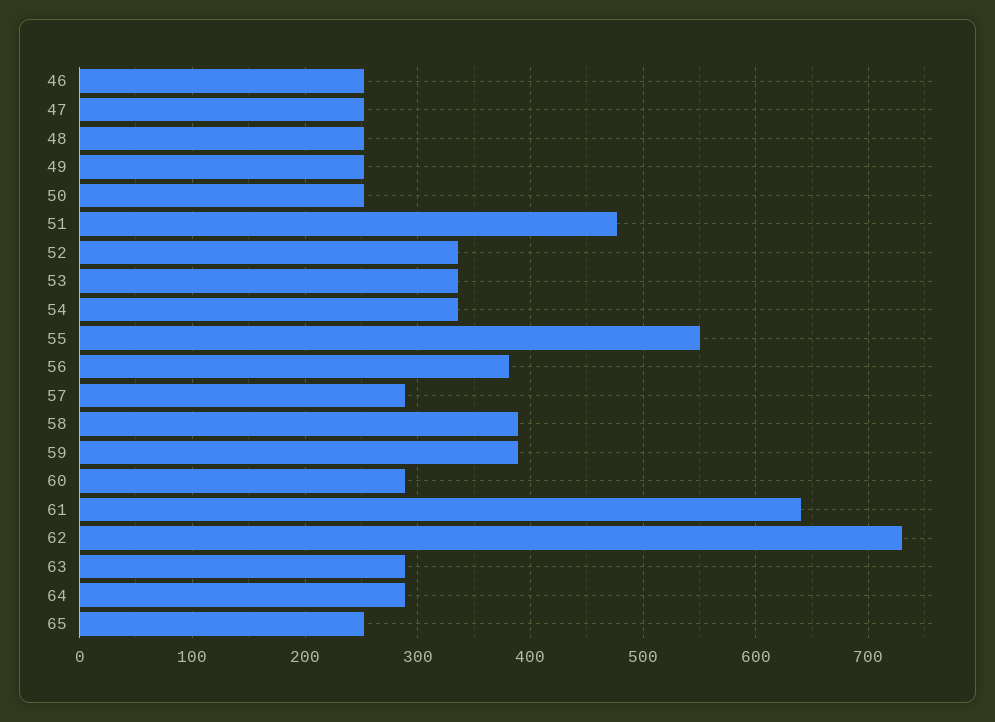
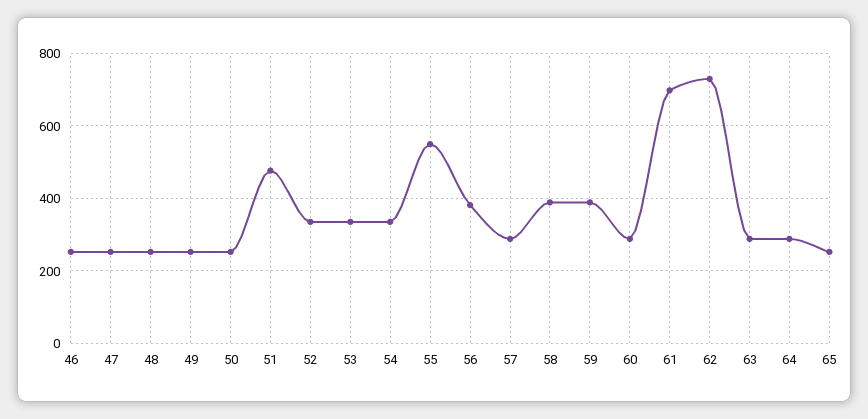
  {
    "46": 250,
    "47": 250,
    "48": 250,
    "49": 250,
    "50": 250,
    "51": 480,
    "52": 340,
    "53": 340,
    "54": 340,
    "55": 550,
    "56": 380,
    "57": 290,
    "58": 390,
    "59": 390,
    "60": 290,
-   "61": 640,
+   "61": 700,
    "62": 730,
    "63": 290,
    "64": 290,
    "65": 250
  }

